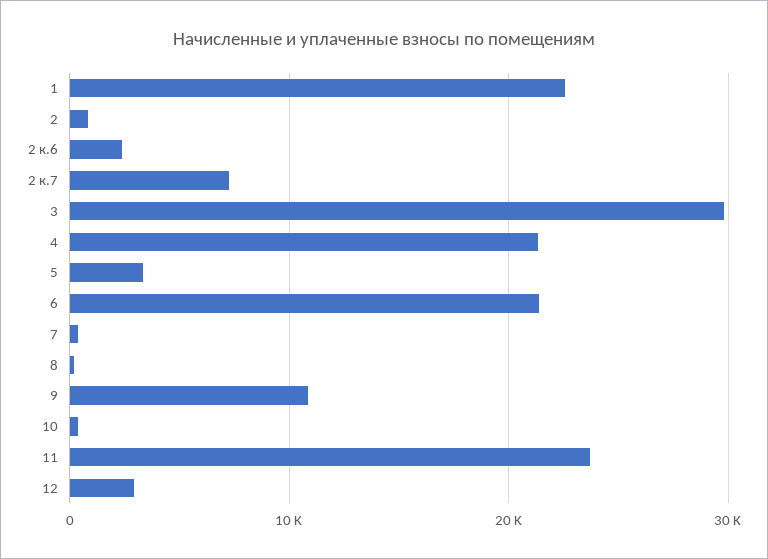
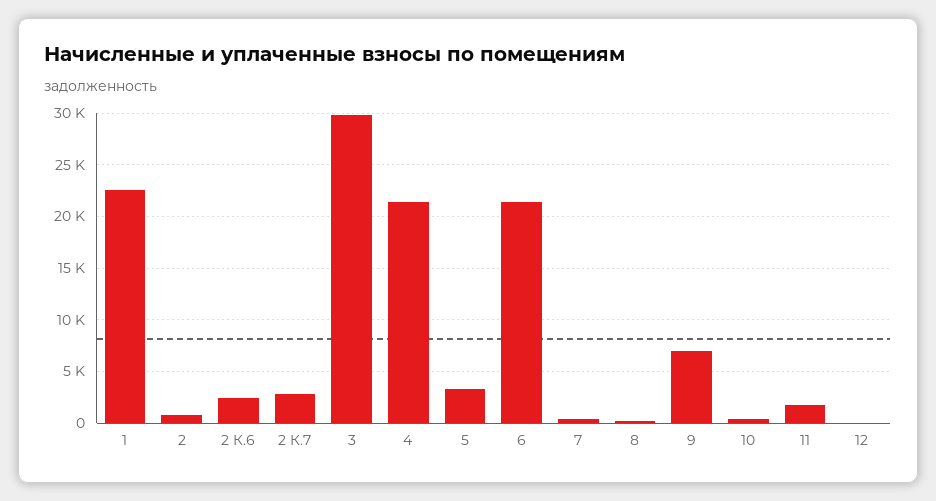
  {
    "1": 23000,
    "2": 1000,
    "2 к.6": 2000,
-   "2 к.7": 7000,
+   "2 к.7": 3000,
    "3": 30000,
    "4": 21000,
    "5": 3000,
    "6": 21000,
    "7": 0,
    "8": 0,
-   "9": 11000,
+   "9": 7000,
    "10": 0,
-   "11": 24000,
+   "11": 2000,
-   "12": 3000
+   "12": 0
  }

